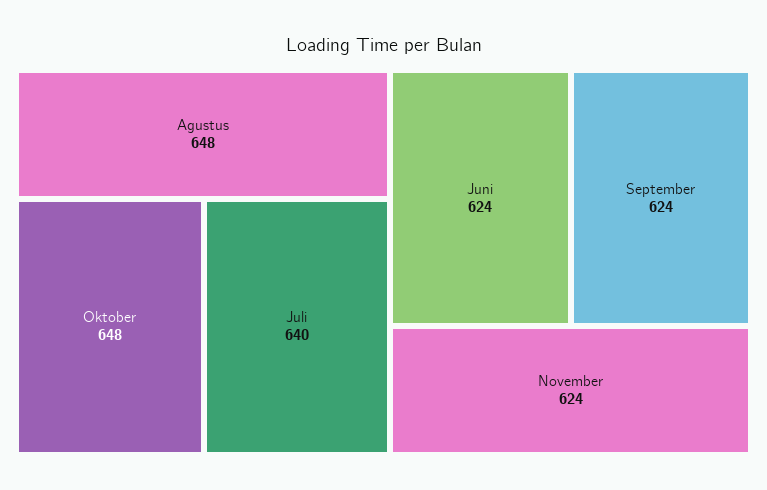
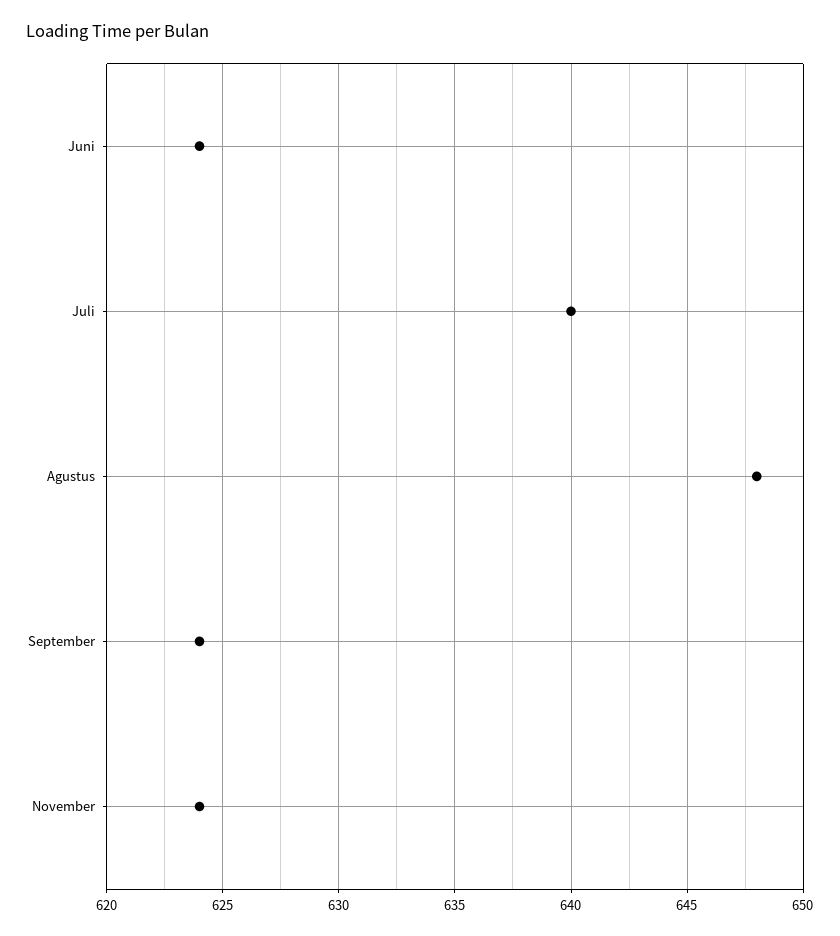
  {
    "Agustus": 648,
-   "Oktober": 648,
    "Juli": 640,
    "Juni": 624,
    "September": 624,
    "November": 624
  }

